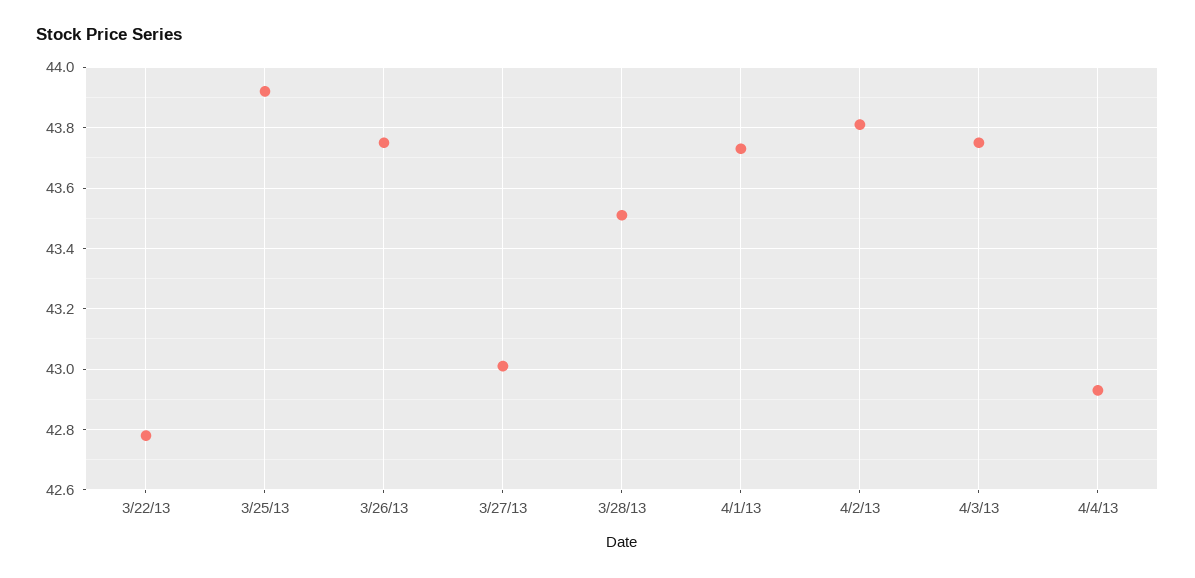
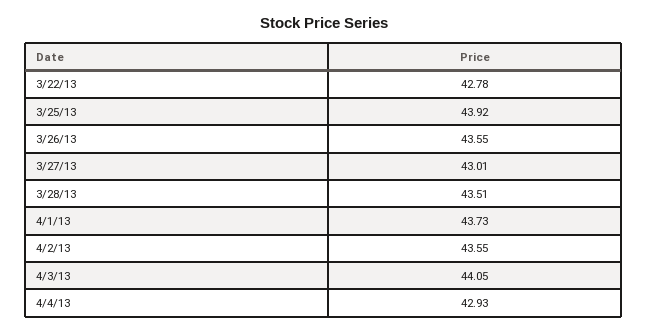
  {
    "3/22/13": 42.78,
    "3/25/13": 43.92,
-   "3/26/13": 43.75,
+   "3/26/13": 43.55,
    "3/27/13": 43.01,
    "3/28/13": 43.51,
    "4/1/13": 43.73,
-   "4/2/13": 43.8,
+   "4/2/13": 43.55,
-   "4/3/13": 43.75,
+   "4/3/13": 44.05,
    "4/4/13": 42.93
  }

